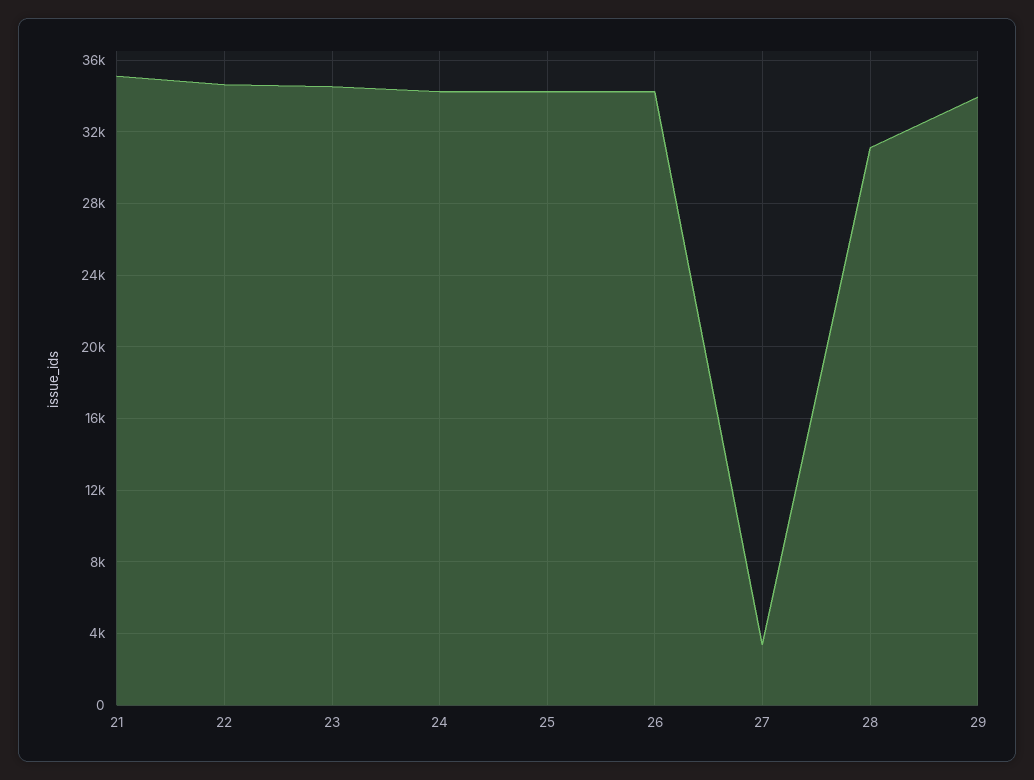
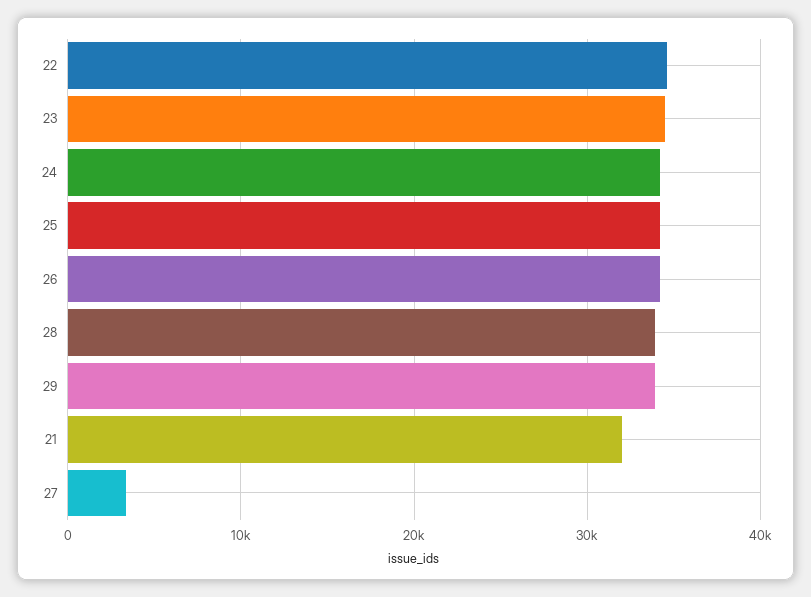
  {
-   "21": 35000,
+   "21": 32000,
    "22": 34500,
    "23": 34500,
    "24": 34000,
    "25": 34000,
    "26": 34000,
    "27": 3500,
-   "28": 31000,
+   "28": 34000,
    "29": 34000
  }

